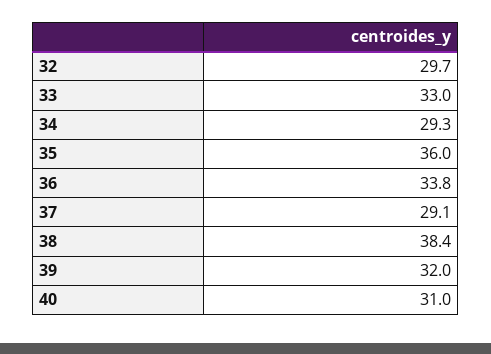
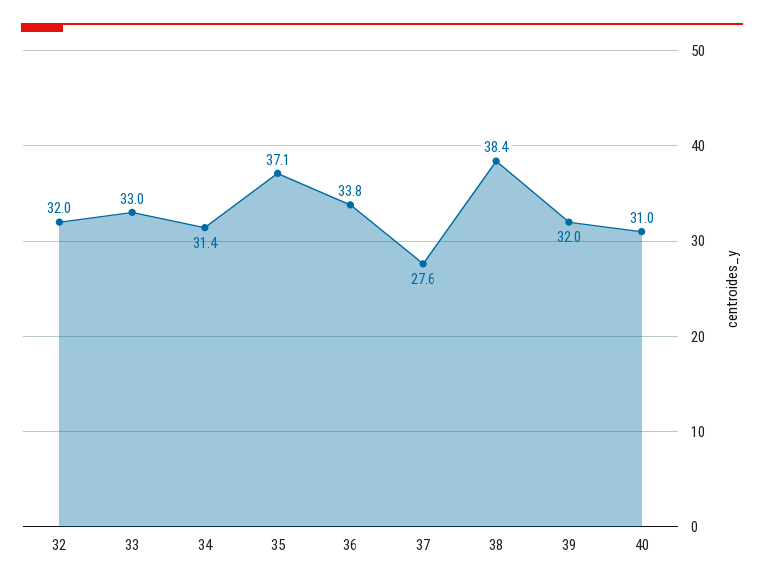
  {
-   "32": 29.7,
+   "32": 32,
    "33": 33,
-   "34": 29.3,
+   "34": 31.4,
-   "35": 36,
+   "35": 37.1,
    "36": 33.8,
-   "37": 29.1,
+   "37": 27.6,
    "38": 38.4,
    "39": 32,
    "40": 31
  }

